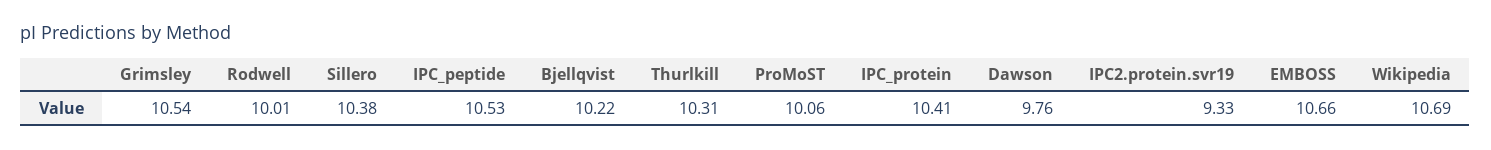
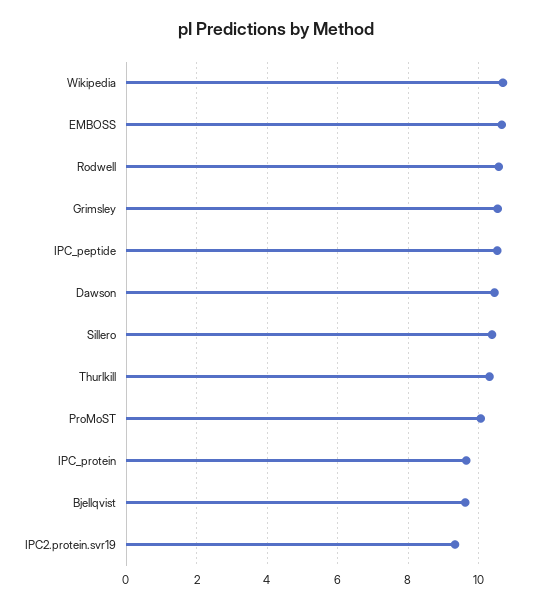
  {
    "Grimsley": 10.54,
-   "Rodwell": 10.01,
+   "Rodwell": 10.6,
    "Sillero": 10.38,
    "IPC_peptide": 10.53,
-   "Bjellqvist": 10.22,
+   "Bjellqvist": 9.6,
    "Thurlkill": 10.31,
    "ProMoST": 10.06,
-   "IPC_protein": 10.41,
+   "IPC_protein": 9.6,
-   "Dawson": 9.76,
+   "Dawson": 10.4,
    "IPC2.protein.svr19": 9.33,
    "EMBOSS": 10.66,
    "Wikipedia": 10.69
  }

